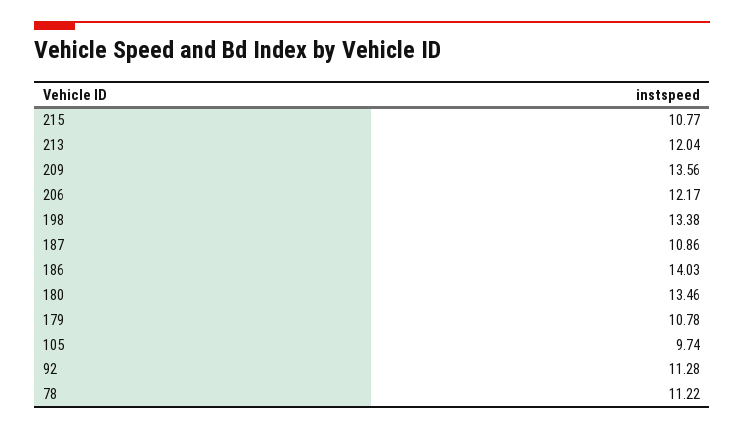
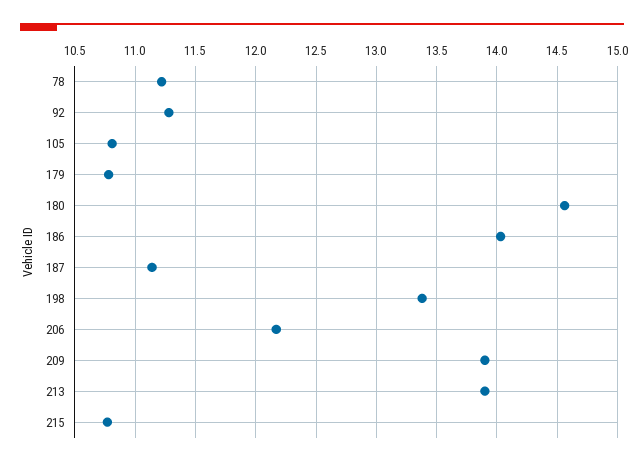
  {
    "215": 10.77,
-   "213": 12.04,
+   "213": 13.9,
-   "209": 13.56,
+   "209": 13.9,
    "206": 12.17,
    "198": 13.38,
-   "187": 10.86,
+   "187": 11.15,
    "186": 14.03,
-   "180": 13.46,
+   "180": 14.55,
    "179": 10.78,
-   "105": 9.74,
+   "105": 10.8,
    "92": 11.28,
    "78": 11.22
  }

